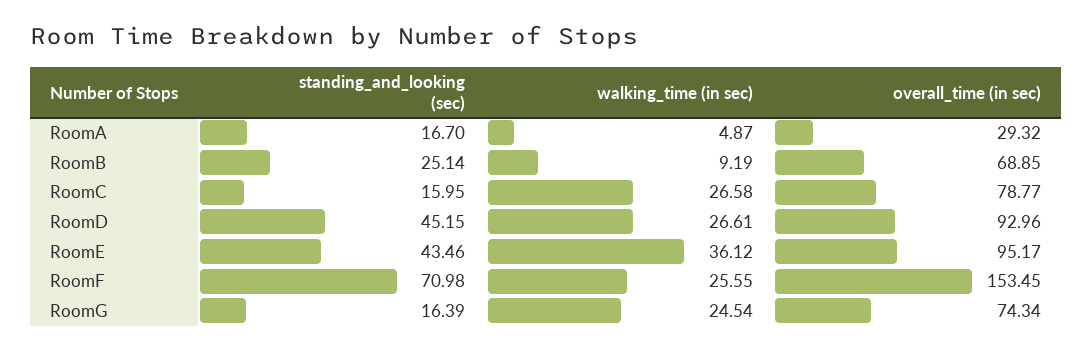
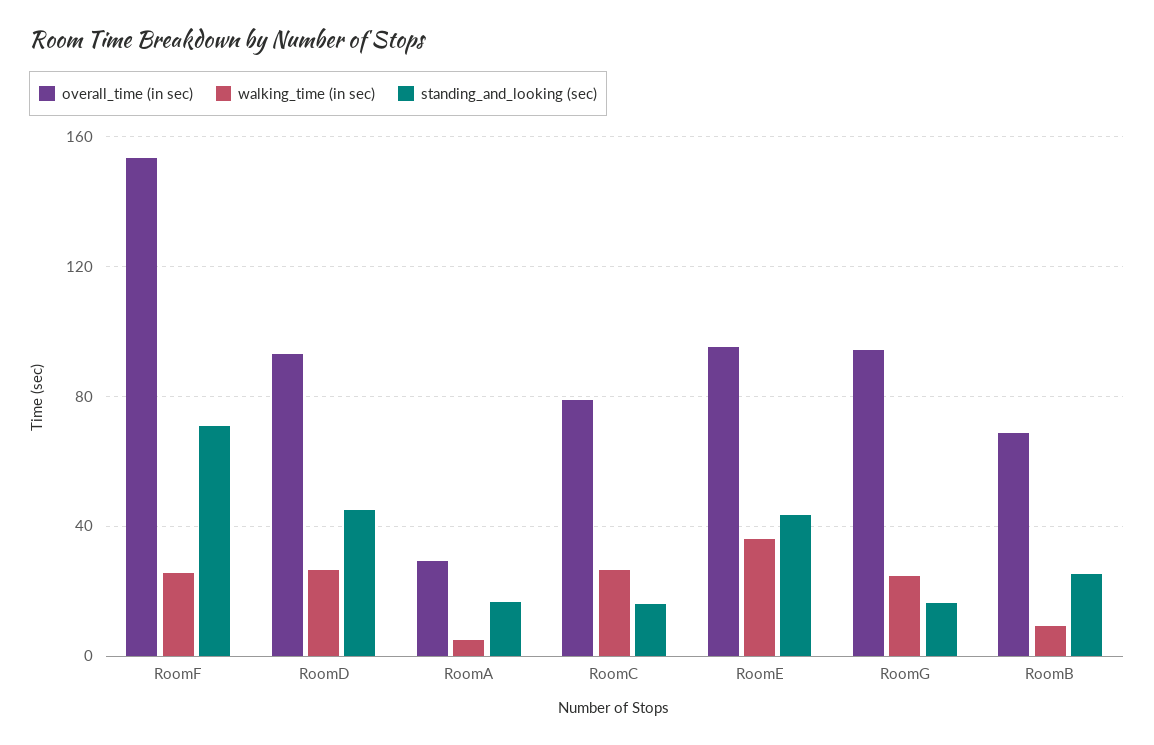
  {
    "standing_and_looking (sec)": {
      "RoomA": 16.7,
      "RoomB": 25.14,
      "RoomC": 15.95,
      "RoomD": 45.15,
      "RoomE": 43.46,
      "RoomF": 70.98,
      "RoomG": 16.39
    },
    "walking_time (in sec)": {
      "RoomA": 4.87,
      "RoomB": 9.19,
      "RoomC": 26.58,
      "RoomD": 26.61,
      "RoomE": 36.12,
      "RoomF": 25.55,
      "RoomG": 24.54
    },
    "overall_time (in sec)": {
      "RoomA": 29.32,
      "RoomB": 68.85,
      "RoomC": 78.77,
      "RoomD": 92.96,
      "RoomE": 95.17,
      "RoomF": 153.45,
-     "RoomG": 74.34
+     "RoomG": 95
    }
  }

